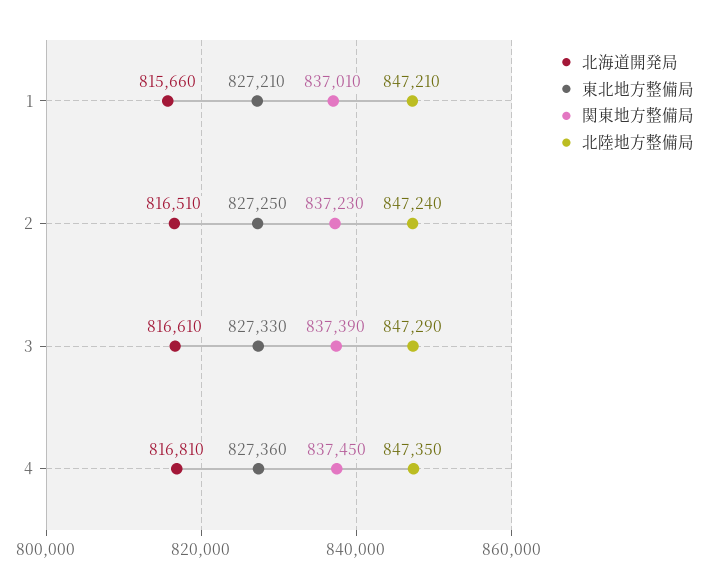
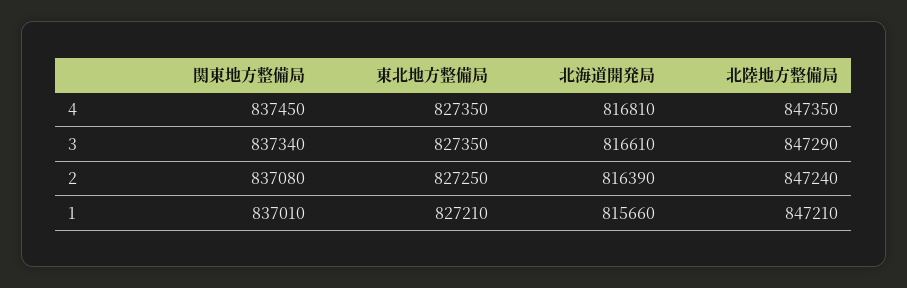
  {
    "北海道開発局": {
      "1": 815660,
-     "2": 816510,
+     "2": 816390,
      "3": 816610,
      "4": 816810
    },
    "東北地方整備局": {
      "1": 827210,
      "2": 827250,
-     "3": 827330,
+     "3": 827350,
-     "4": 827360
+     "4": 827350
    },
    "関東地方整備局": {
      "1": 837010,
-     "2": 837230,
+     "2": 837080,
-     "3": 837390,
+     "3": 837340,
      "4": 837450
    },
    "北陸地方整備局": {
      "1": 847210,
      "2": 847240,
      "3": 847290,
      "4": 847350
    }
  }

